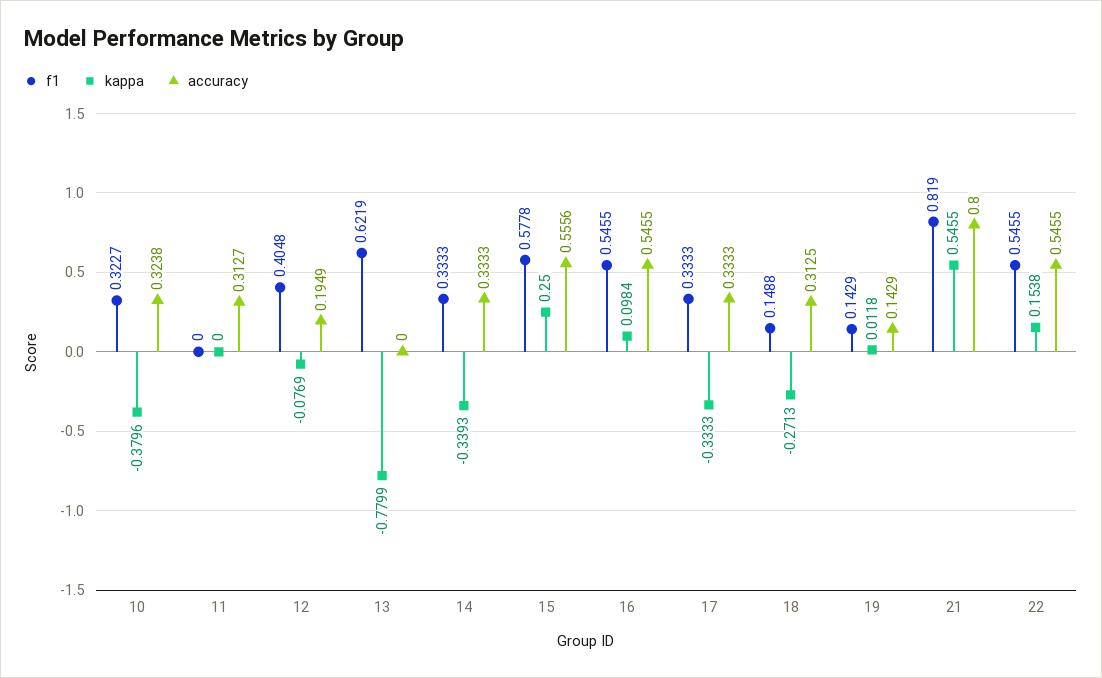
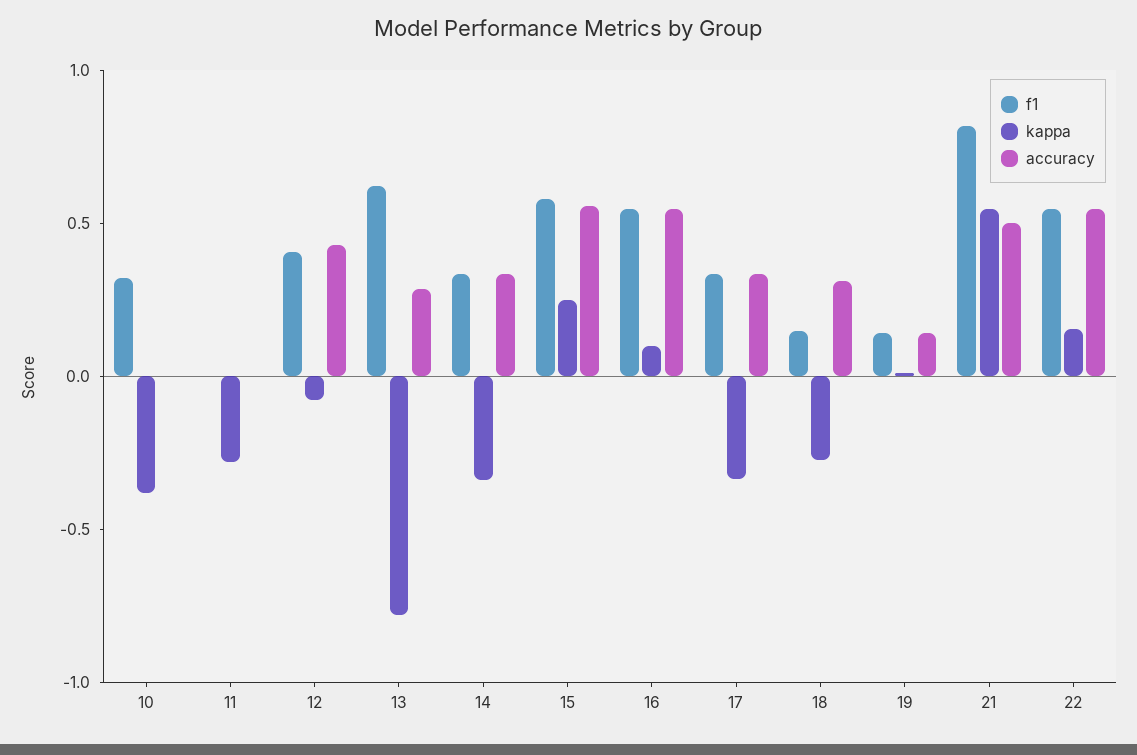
  {
    "f1": {
      "10": 0.3227,
      "11": 0,
      "12": 0.4048,
      "13": 0.6219,
      "14": 0.3333,
      "15": 0.5778,
      "16": 0.5455,
      "17": 0.3333,
      "18": 0.1488,
      "19": 0.1429,
      "21": 0.819,
      "22": 0.5455
    },
    "kappa": {
      "10": -0.3796,
-     "11": 0,
+     "11": -0.3,
      "12": -0.0769,
      "13": -0.7799,
      "14": -0.3393,
      "15": 0.25,
      "16": 0.0984,
      "17": -0.3333,
      "18": -0.2713,
      "19": 0.0118,
      "21": 0.5455,
      "22": 0.1538
    },
    "accuracy": {
-     "10": 0.3238,
+     "10": 0,
-     "11": 0.3127,
+     "11": 0,
-     "12": 0.1949,
+     "12": 0.4,
-     "13": 0,
+     "13": 0.3,
      "14": 0.3333,
      "15": 0.5556,
      "16": 0.5455,
      "17": 0.3333,
      "18": 0.3125,
      "19": 0.1429,
-     "21": 0.8,
+     "21": 0.5,
      "22": 0.5455
    }
  }

